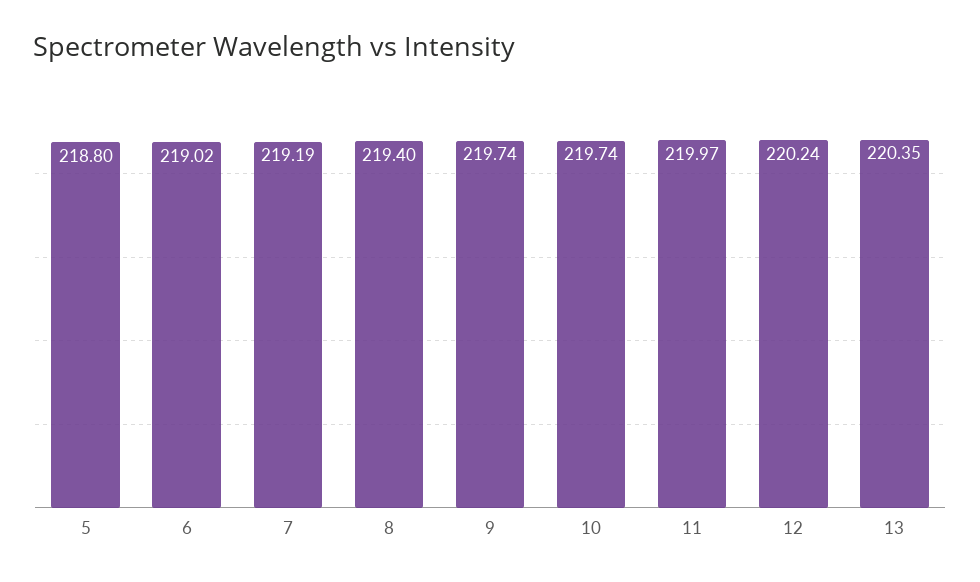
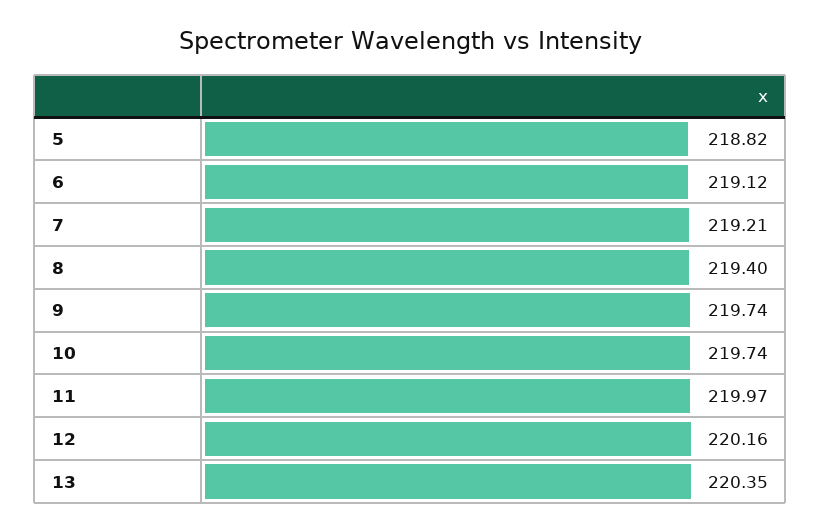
  {
-   "5": 218.8,
+   "5": 218.82,
-   "6": 219.02,
+   "6": 219.12,
-   "7": 219.19,
+   "7": 219.21,
    "8": 219.4,
    "9": 219.74,
    "10": 219.74,
    "11": 219.97,
-   "12": 220.24,
+   "12": 220.16,
    "13": 220.35
  }

